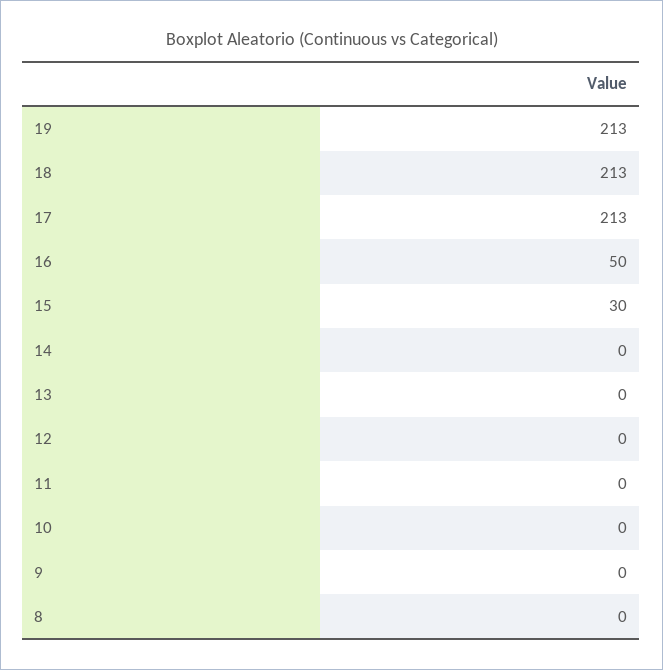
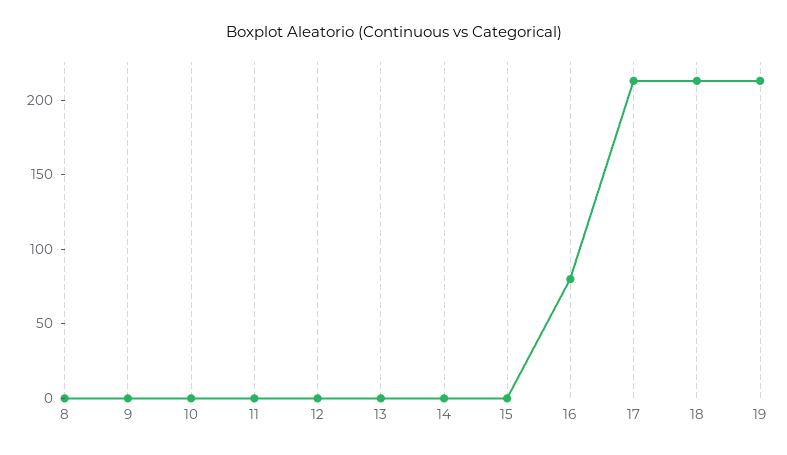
  {
    "19": 213,
    "18": 213,
    "17": 213,
-   "16": 50,
+   "16": 80,
-   "15": 30,
+   "15": 0,
    "14": 0,
    "13": 0,
    "12": 0,
    "11": 0,
    "10": 0,
    "9": 0,
    "8": 0
  }

